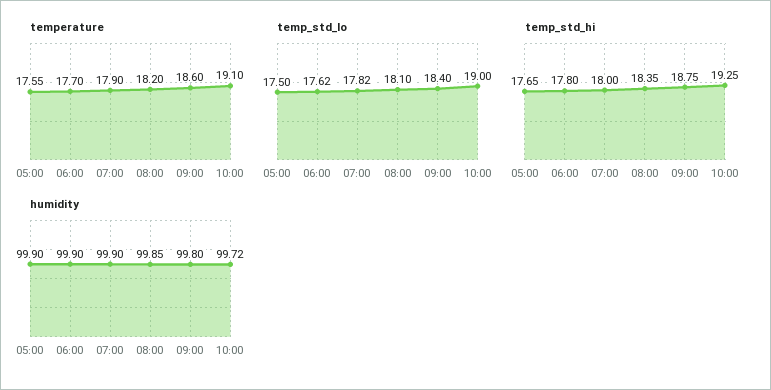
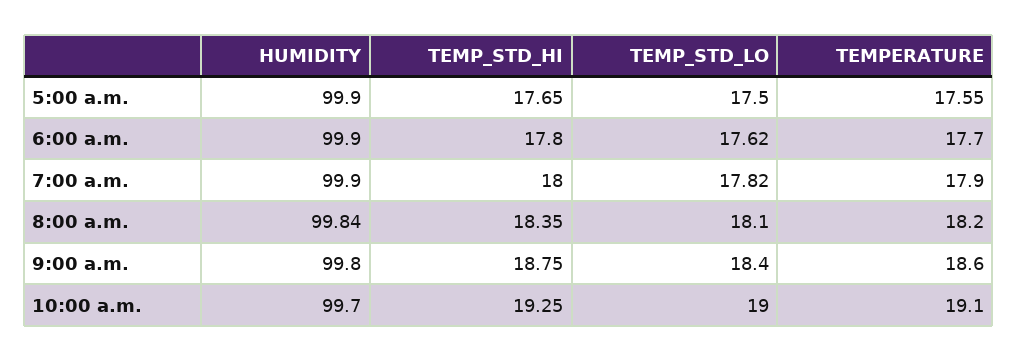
  {
    "temperature": {
      "05:00": 17.55,
      "06:00": 17.7,
      "07:00": 17.9,
      "08:00": 18.2,
      "09:00": 18.6,
      "10:00": 19.1
    },
    "temp_std_lo": {
      "05:00": 17.5,
      "06:00": 17.62,
      "07:00": 17.82,
      "08:00": 18.1,
      "09:00": 18.4,
      "10:00": 19
    },
    "temp_std_hi": {
      "05:00": 17.65,
      "06:00": 17.8,
      "07:00": 18,
      "08:00": 18.35,
      "09:00": 18.75,
      "10:00": 19.25
    },
    "humidity": {
      "05:00": 99.9,
      "06:00": 99.9,
      "07:00": 99.9,
-     "08:00": 99.85,
+     "08:00": 99.84,
      "09:00": 99.8,
-     "10:00": 99.72
+     "10:00": 99.7
    }
  }

